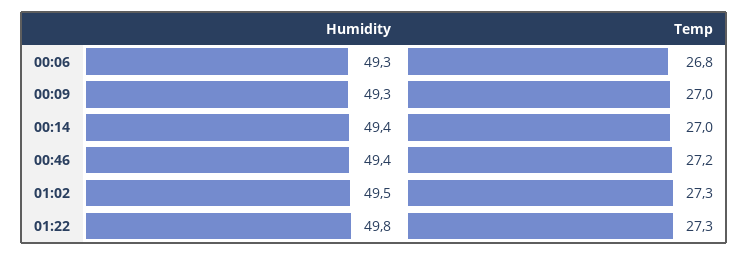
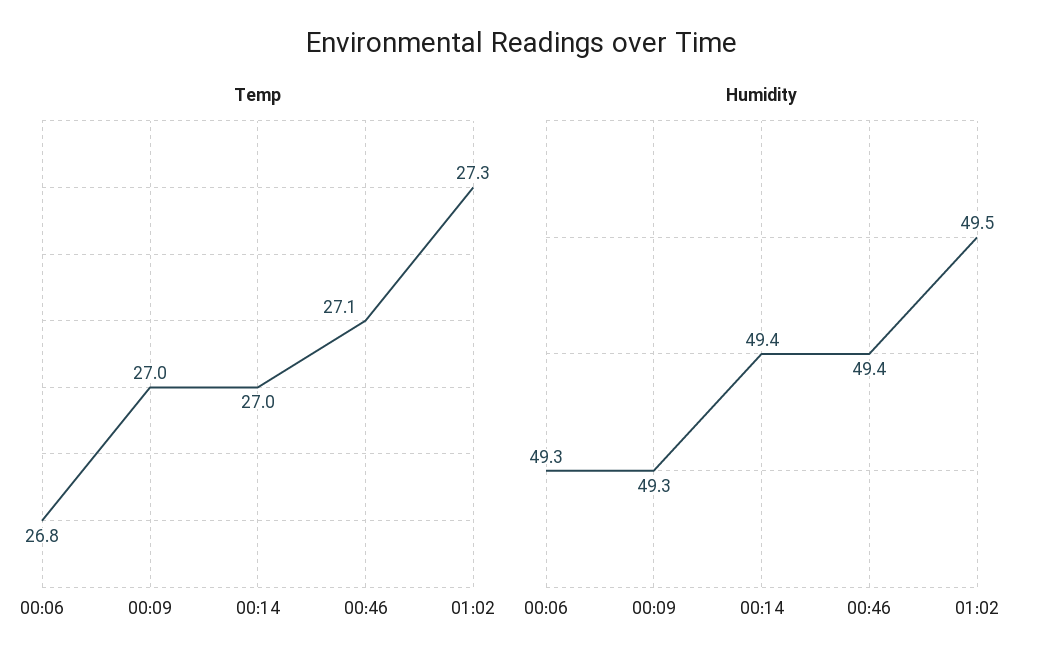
  {
    "Humidity": {
      "00:06": 49.3,
      "00:09": 49.3,
      "00:14": 49.4,
      "00:46": 49.4,
-     "01:02": 49.5,
+     "01:02": 49.5
-     "01:22": 49.8
    },
    "Temp": {
      "00:06": 26.8,
      "00:09": 27,
      "00:14": 27,
-     "00:46": 27.2,
+     "00:46": 27.1,
-     "01:02": 27.3,
+     "01:02": 27.3
-     "01:22": 27.3
    }
  }

